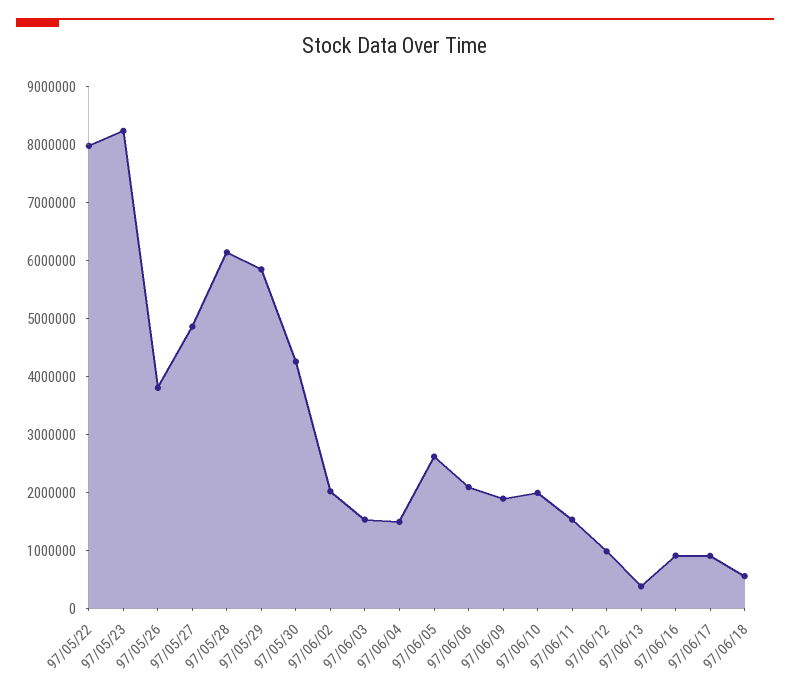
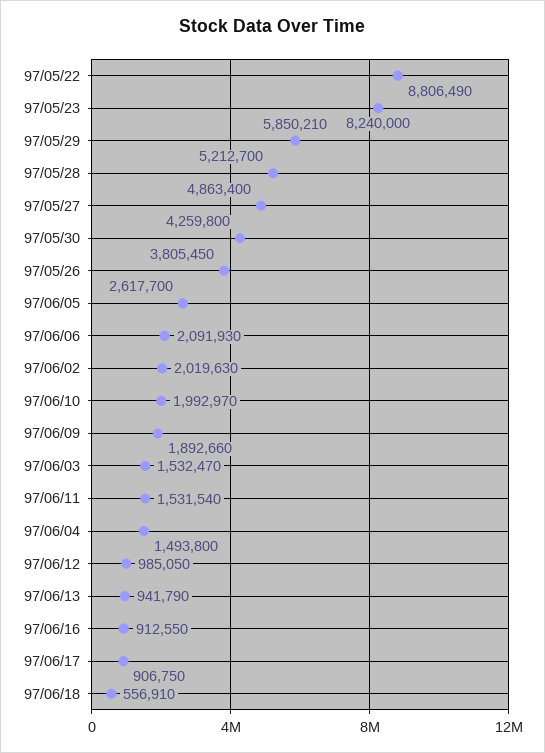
  {
-   "97/05/22": 8000000,
+   "97/05/22": 8806490,
    "97/05/23": 8240000,
    "97/05/26": 3805450,
    "97/05/27": 4863400,
-   "97/05/28": 6200000,
+   "97/05/28": 5212700,
    "97/05/29": 5850210,
    "97/05/30": 4259800,
    "97/06/02": 2019630,
    "97/06/03": 1532470,
    "97/06/04": 1493800,
    "97/06/05": 2617700,
    "97/06/06": 2091930,
    "97/06/09": 1892660,
    "97/06/10": 1992970,
    "97/06/11": 1531540,
    "97/06/12": 985050,
-   "97/06/13": 400000,
+   "97/06/13": 941790,
    "97/06/16": 912550,
    "97/06/17": 906750,
    "97/06/18": 556910
  }

